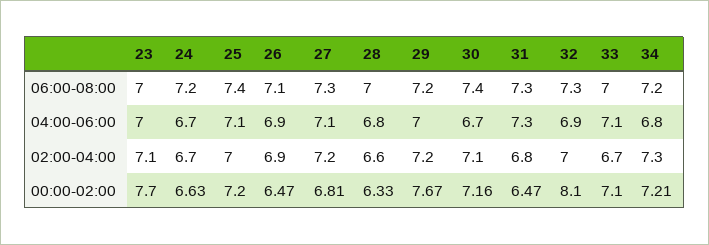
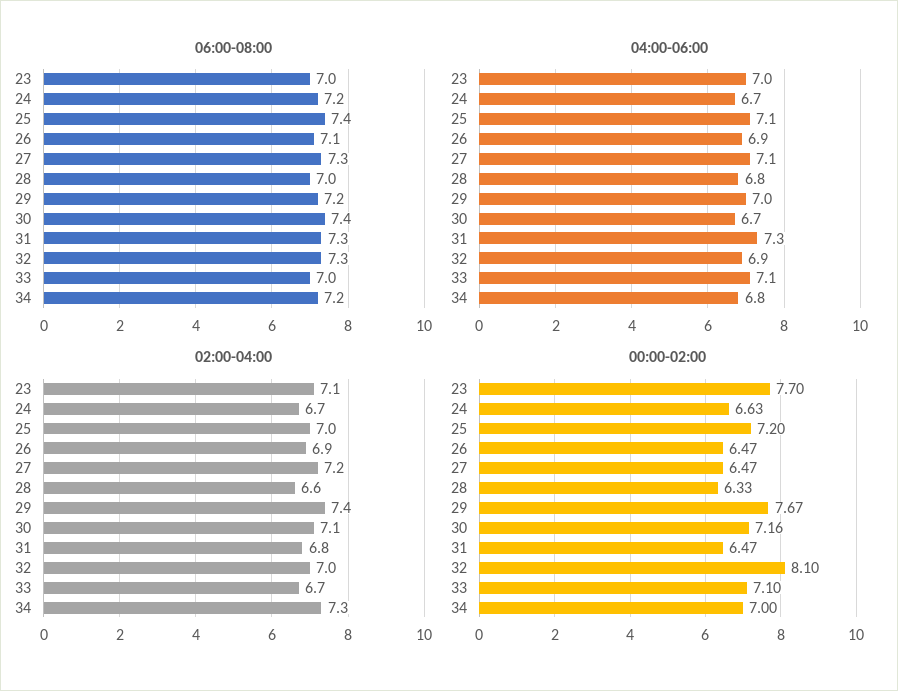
  {
    "06:00-08:00": {
      "23": 7,
      "24": 7.2,
      "25": 7.4,
      "26": 7.1,
      "27": 7.3,
      "28": 7,
      "29": 7.2,
      "30": 7.4,
      "31": 7.3,
      "32": 7.3,
      "33": 7,
      "34": 7.2
    },
    "04:00-06:00": {
      "23": 7,
      "24": 6.7,
      "25": 7.1,
      "26": 6.9,
      "27": 7.1,
      "28": 6.8,
      "29": 7,
      "30": 6.7,
      "31": 7.3,
      "32": 6.9,
      "33": 7.1,
      "34": 6.8
    },
    "02:00-04:00": {
      "23": 7.1,
      "24": 6.7,
      "25": 7,
      "26": 6.9,
      "27": 7.2,
      "28": 6.6,
-     "29": 7.2,
+     "29": 7.4,
      "30": 7.1,
      "31": 6.8,
      "32": 7,
      "33": 6.7,
      "34": 7.3
    },
    "00:00-02:00": {
      "23": 7.7,
      "24": 6.63,
      "25": 7.2,
      "26": 6.47,
-     "27": 6.81,
+     "27": 6.47,
      "28": 6.33,
      "29": 7.67,
      "30": 7.16,
      "31": 6.47,
      "32": 8.1,
      "33": 7.1,
-     "34": 7.21
+     "34": 7
    }
  }

